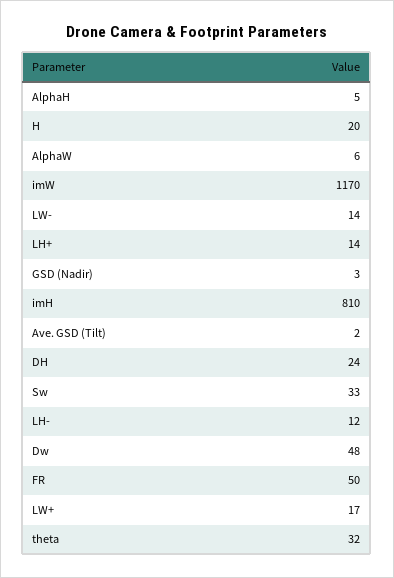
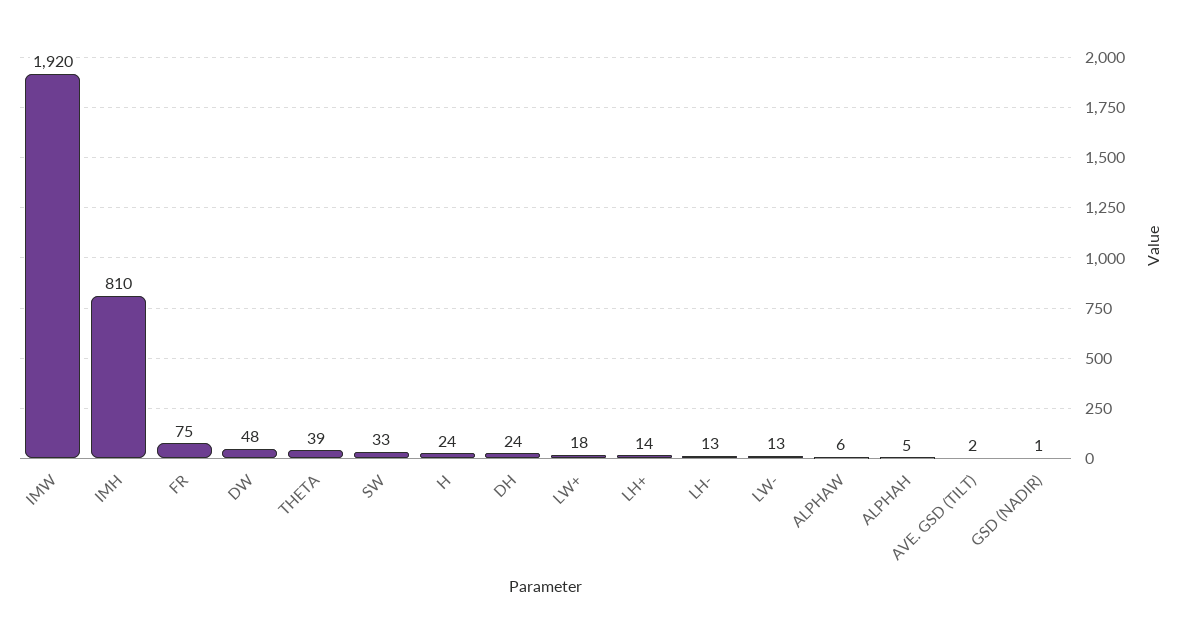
  {
    "AlphaH": 5,
-   "H": 20,
+   "H": 24,
    "AlphaW": 6,
-   "imW": 1170,
+   "imW": 1920,
-   "LW-": 14,
+   "LW-": 13,
    "LH+": 14,
-   "GSD (Nadir)": 3,
+   "GSD (Nadir)": 1,
    "imH": 810,
    "Ave. GSD (Tilt)": 2,
    "DH": 24,
    "Sw": 33,
-   "LH-": 12,
+   "LH-": 13,
    "Dw": 48,
-   "FR": 50,
+   "FR": 75,
-   "LW+": 17,
+   "LW+": 18,
-   "theta": 32
+   "theta": 39
  }

